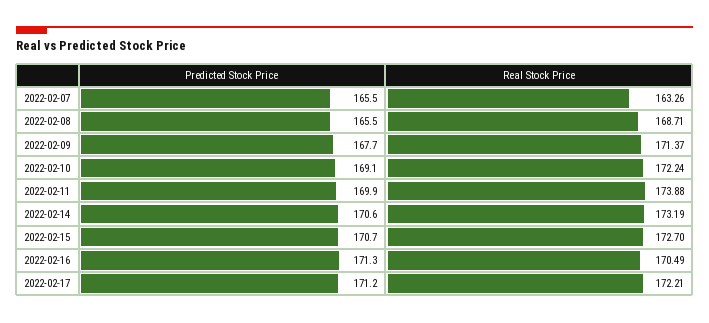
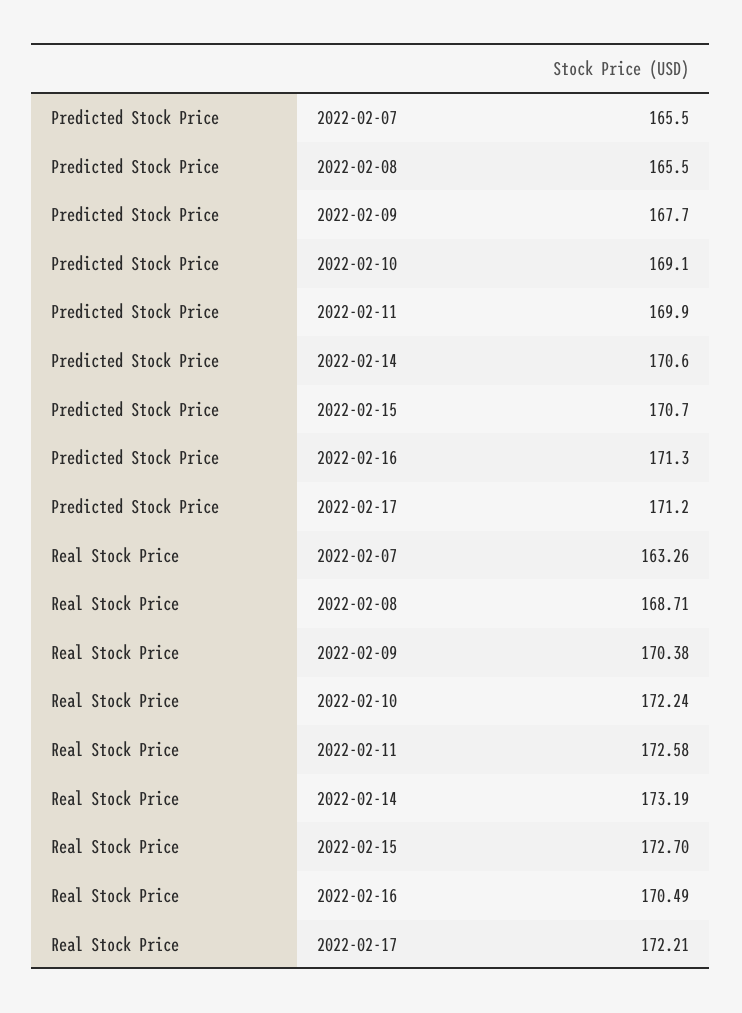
  {
    "Predicted Stock Price": {
      "2022-02-07": 165.5,
      "2022-02-08": 165.5,
      "2022-02-09": 167.7,
      "2022-02-10": 169.1,
      "2022-02-11": 169.9,
      "2022-02-14": 170.6,
      "2022-02-15": 170.7,
      "2022-02-16": 171.3,
      "2022-02-17": 171.2
    },
    "Real Stock Price": {
      "2022-02-07": 163.26,
      "2022-02-08": 168.71,
-     "2022-02-09": 171.37,
+     "2022-02-09": 170.38,
      "2022-02-10": 172.24,
-     "2022-02-11": 173.88,
+     "2022-02-11": 172.58,
      "2022-02-14": 173.19,
      "2022-02-15": 172.7,
      "2022-02-16": 170.49,
      "2022-02-17": 172.21
    }
  }

